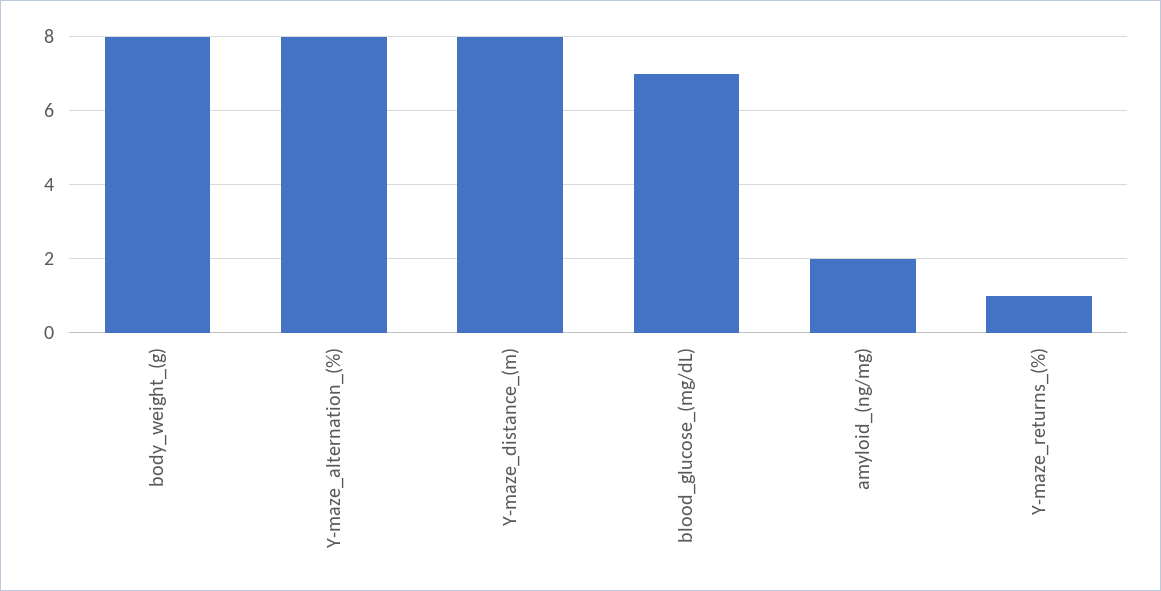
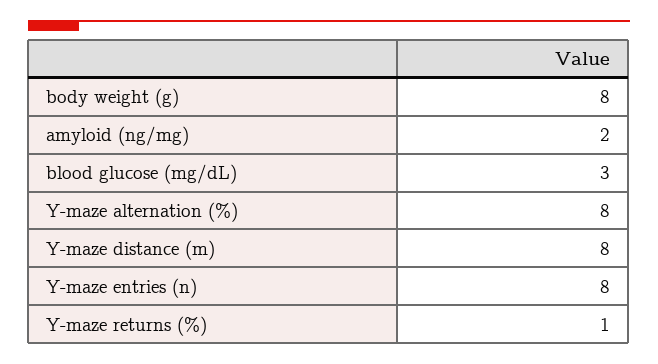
  {
    "body_weight_(g)": 8,
    "Y-maze_alternation_(%)": 8,
    "Y-maze_distance_(m)": 8,
-   "blood_glucose_(mg/dL)": 7,
+   "blood_glucose_(mg/dL)": 3,
    "amyloid_(ng/mg)": 2,
-   "Y-maze_returns_(%)": 1
+   "Y-maze_returns_(%)": 1,
+   "Y-maze entries (n)": 8
  }

